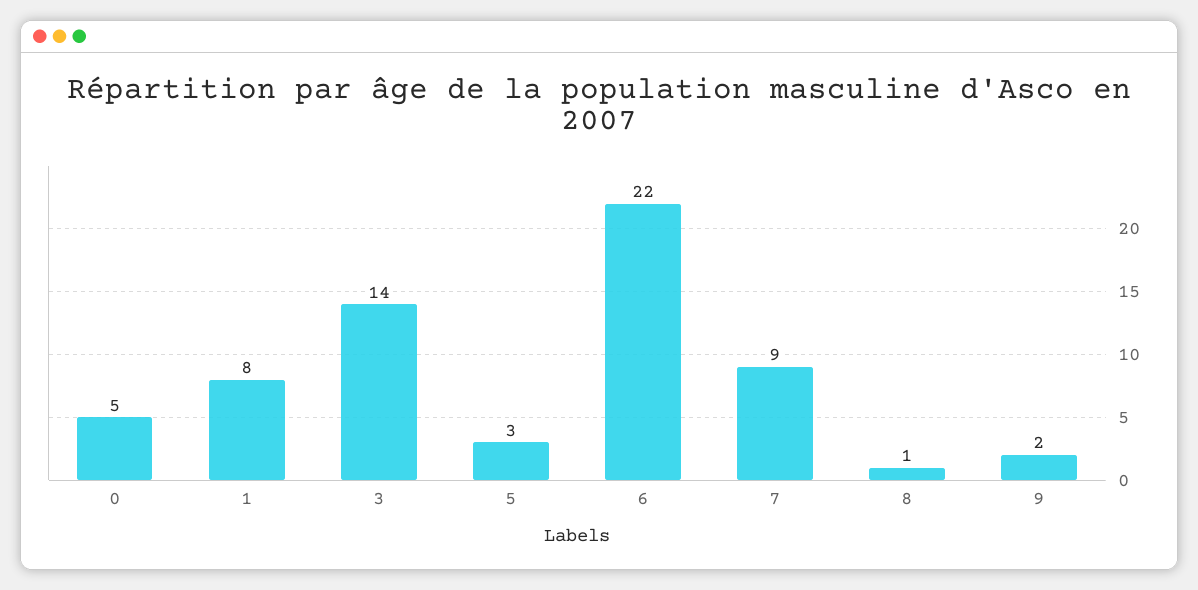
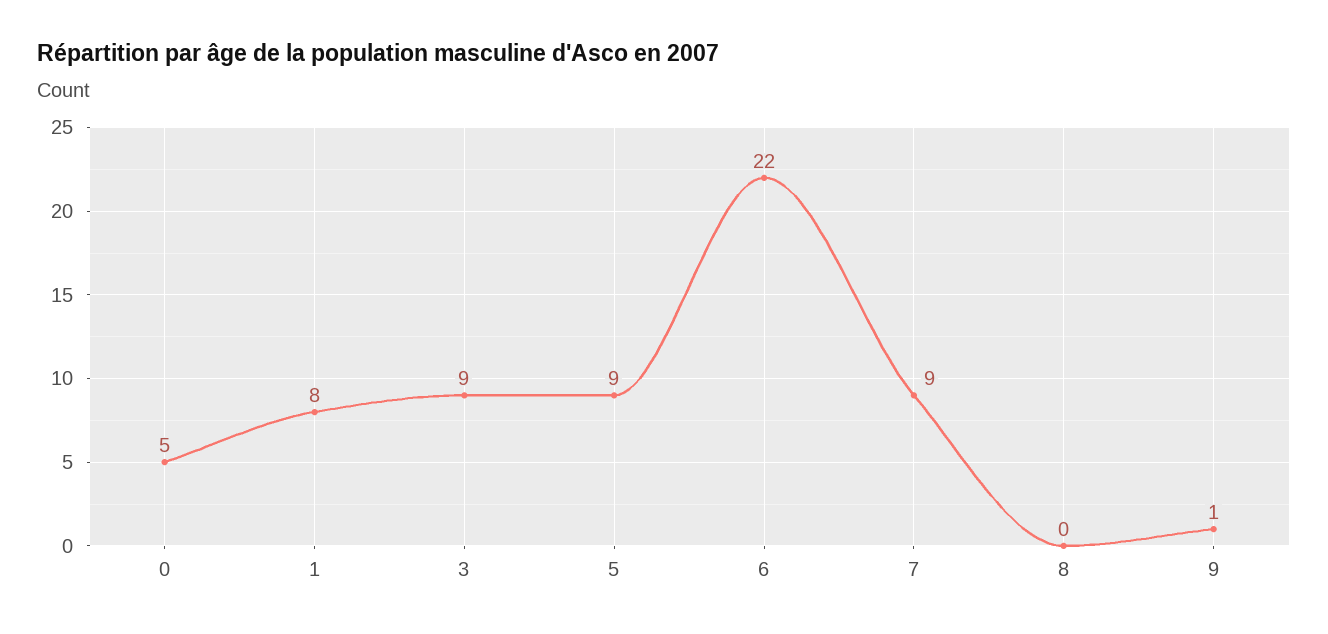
  {
    "0": 5,
    "1": 8,
-   "3": 14,
+   "3": 9,
-   "5": 3,
+   "5": 9,
    "6": 22,
    "7": 9,
-   "8": 1,
+   "8": 0,
-   "9": 2
+   "9": 1
  }

